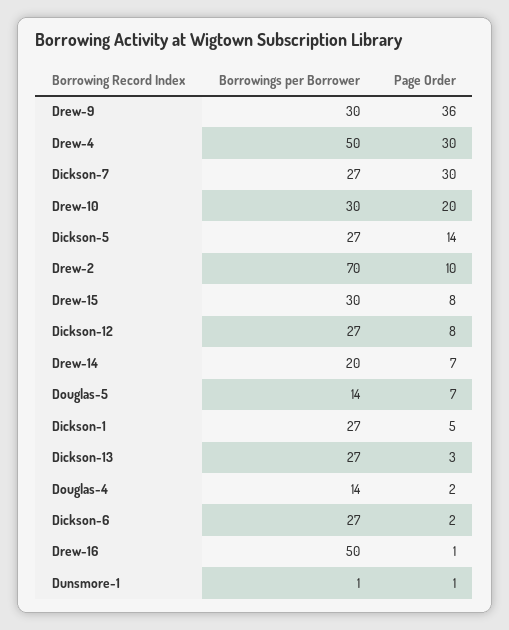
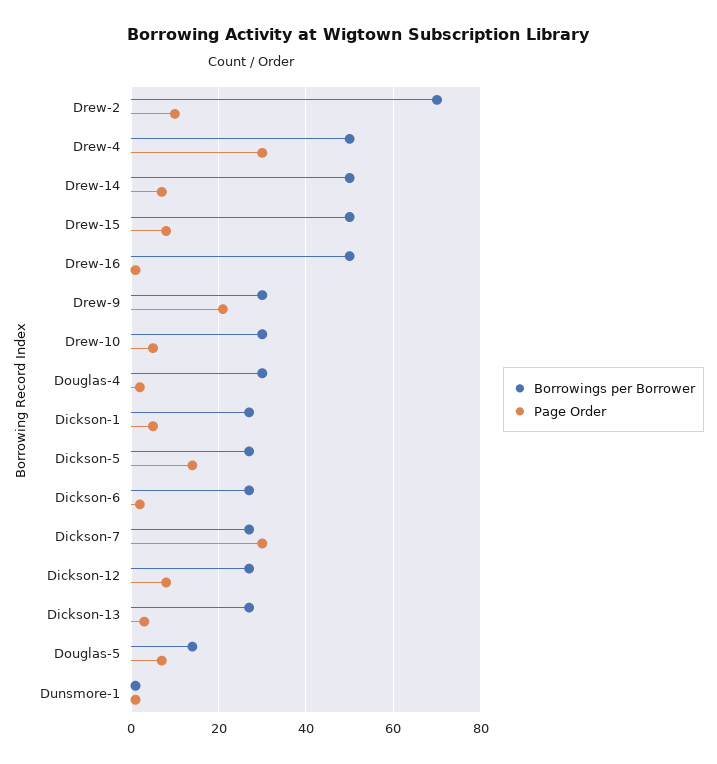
  {
    "Borrowings per Borrower": {
      "Drew-9": 30,
      "Drew-4": 50,
      "Dickson-7": 27,
      "Drew-10": 30,
      "Dickson-5": 27,
      "Drew-2": 70,
-     "Drew-15": 30,
+     "Drew-15": 50,
      "Dickson-12": 27,
-     "Drew-14": 20,
+     "Drew-14": 50,
      "Douglas-5": 14,
      "Dickson-1": 27,
      "Dickson-13": 27,
-     "Douglas-4": 14,
+     "Douglas-4": 30,
      "Dickson-6": 27,
      "Drew-16": 50,
      "Dunsmore-1": 1
    },
    "Page Order": {
-     "Drew-9": 36,
+     "Drew-9": 20,
      "Drew-4": 30,
      "Dickson-7": 30,
-     "Drew-10": 20,
+     "Drew-10": 5,
      "Dickson-5": 14,
      "Drew-2": 10,
      "Drew-15": 8,
      "Dickson-12": 8,
      "Drew-14": 7,
      "Douglas-5": 7,
      "Dickson-1": 5,
      "Dickson-13": 3,
      "Douglas-4": 2,
      "Dickson-6": 2,
      "Drew-16": 1,
      "Dunsmore-1": 1
    }
  }

